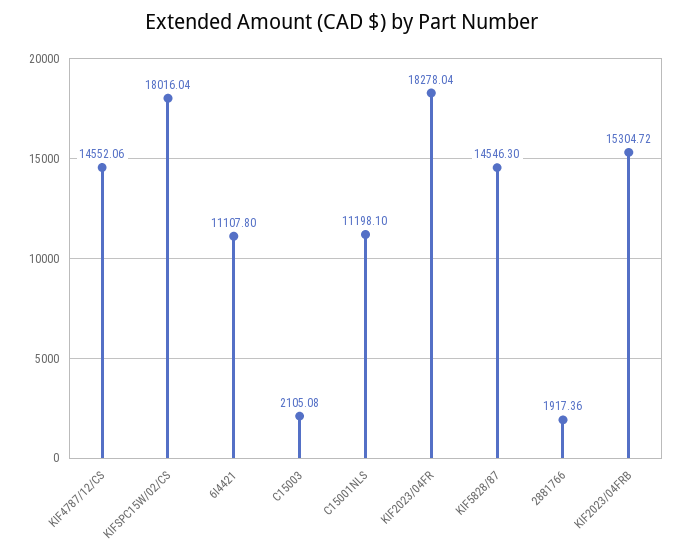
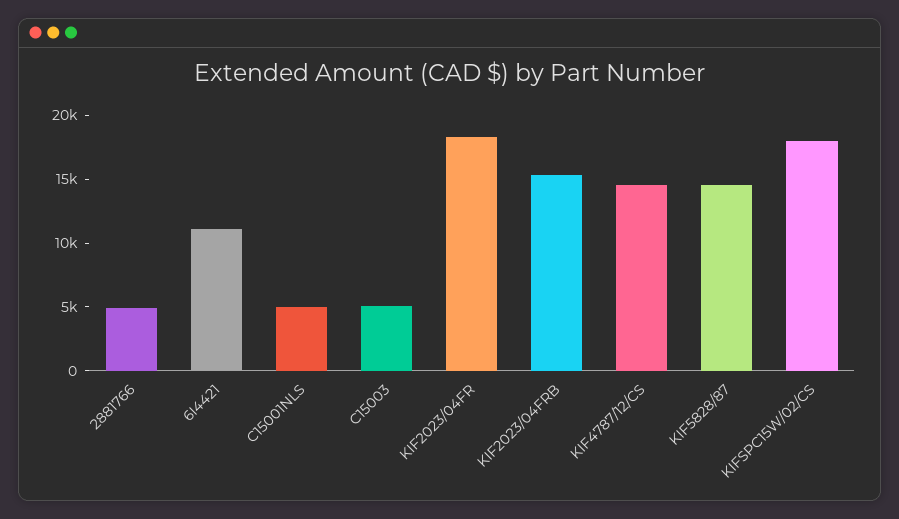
  {
    "KIF4787/12/CS": 14552.06,
    "KIFSPC15W/02/CS": 18016.04,
    "6I4421": 11107.8,
-   "C15003": 2105.08,
+   "C15003": 5000,
-   "C15001NLS": 11198.1,
+   "C15001NLS": 5000,
    "KIF2023/04FR": 18278.04,
    "KIF5828/87": 14546.3,
-   "2881766": 1917.36,
+   "2881766": 5000,
    "KIF2023/04FRB": 15304.72
  }

